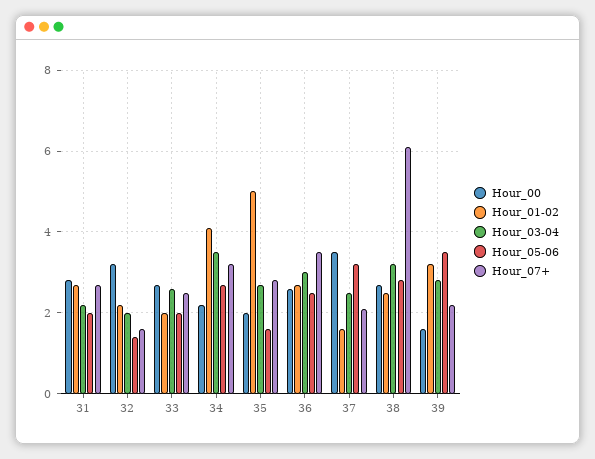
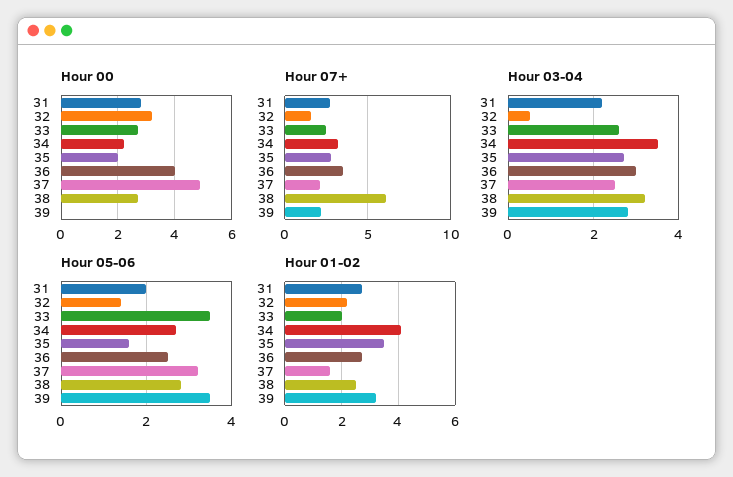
  {
    "Hour_00": {
      "31": 3,
      "32": 3,
      "33": 2.5,
      "34": 2,
      "35": 2,
-     "36": 2.5,
+     "36": 4,
-     "37": 3.5,
+     "37": 5,
      "38": 2.5,
-     "39": 1.5
+     "39": 0
    },
    "Hour_01-02": {
      "31": 2.5,
      "32": 2,
      "33": 2,
      "34": 4,
-     "35": 5,
+     "35": 3.5,
      "36": 2.5,
      "37": 1.5,
      "38": 2.5,
      "39": 3
    },
    "Hour_03-04": {
      "31": 2,
-     "32": 2,
+     "32": 0.5,
      "33": 2.5,
      "34": 3.5,
      "35": 2.5,
      "36": 3,
      "37": 2.5,
      "38": 3,
      "39": 3
    },
    "Hour_05-06": {
      "31": 2,
      "32": 1.5,
-     "33": 2,
+     "33": 3.5,
      "34": 2.5,
      "35": 1.5,
      "36": 2.5,
      "37": 3,
      "38": 3,
      "39": 3.5
    },
    "Hour_07+": {
      "31": 2.5,
      "32": 1.5,
      "33": 2.5,
      "34": 3,
      "35": 3,
      "36": 3.5,
      "37": 2,
      "38": 6,
      "39": 2
    }
  }

